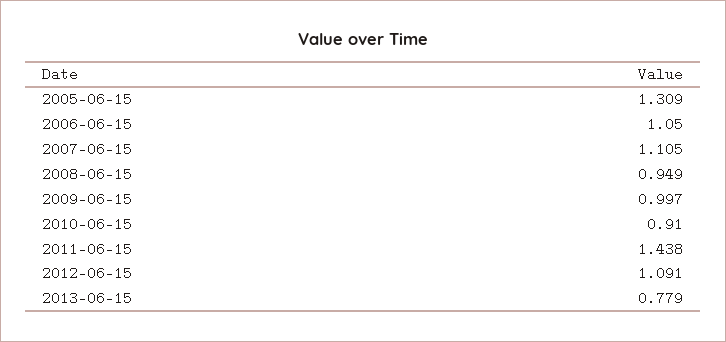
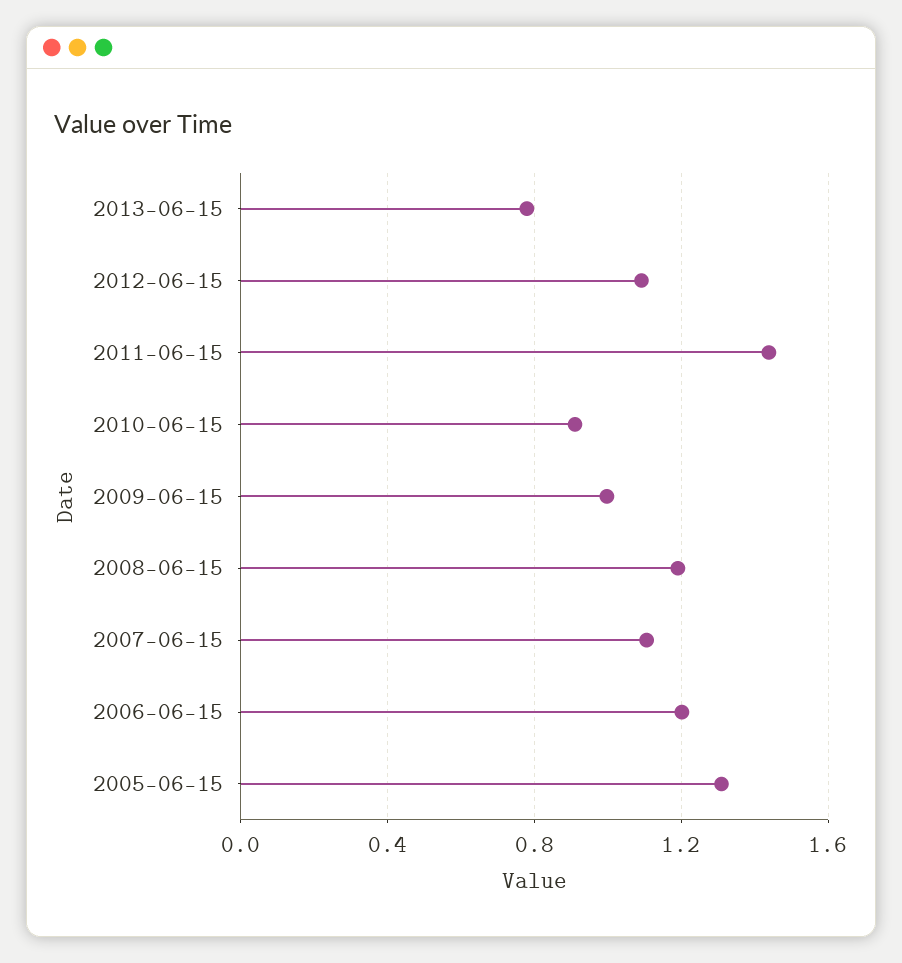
  {
    "2005-06-15": 1.309,
-   "2006-06-15": 1.05,
+   "2006-06-15": 1.2,
    "2007-06-15": 1.105,
-   "2008-06-15": 0.949,
+   "2008-06-15": 1.2,
    "2009-06-15": 0.997,
    "2010-06-15": 0.91,
    "2011-06-15": 1.438,
    "2012-06-15": 1.091,
    "2013-06-15": 0.779
  }

